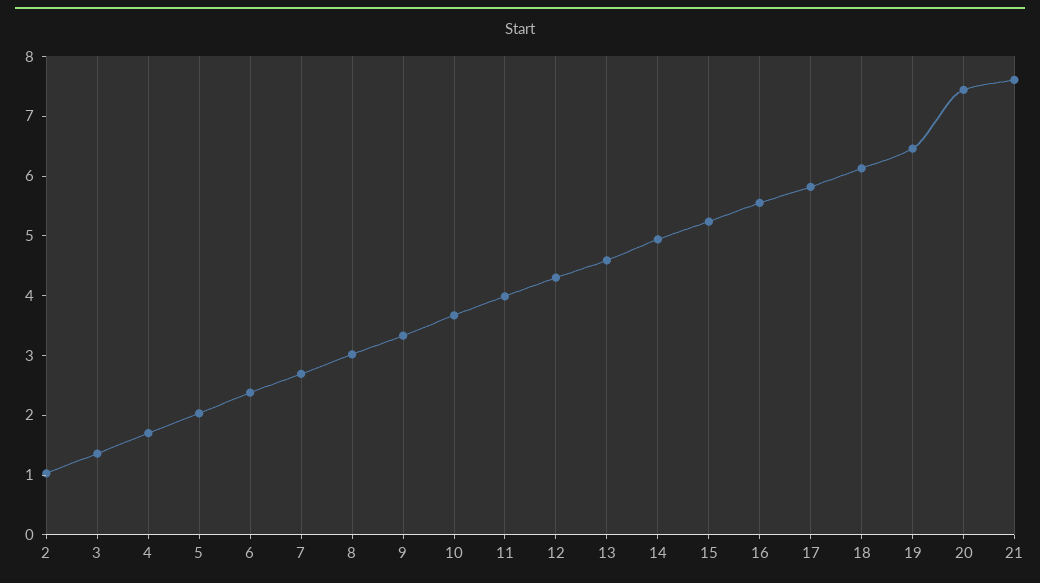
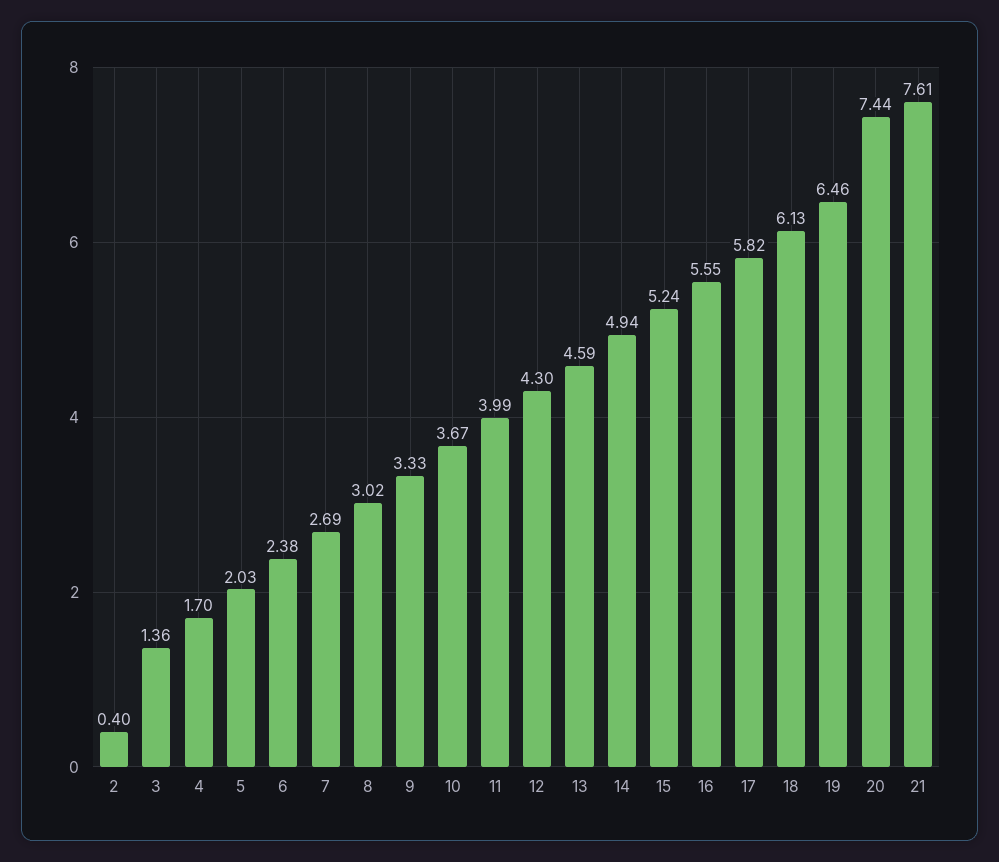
  {
-   "2": 1,
+   "2": 0.4,
    "3": 1.36,
    "4": 1.7,
    "5": 2.03,
    "6": 2.38,
    "7": 2.69,
    "8": 3.02,
    "9": 3.33,
    "10": 3.67,
    "11": 3.99,
    "12": 4.3,
    "13": 4.59,
    "14": 4.94,
    "15": 5.24,
    "16": 5.55,
    "17": 5.82,
    "18": 6.13,
    "19": 6.46,
    "20": 7.44,
    "21": 7.61
  }

